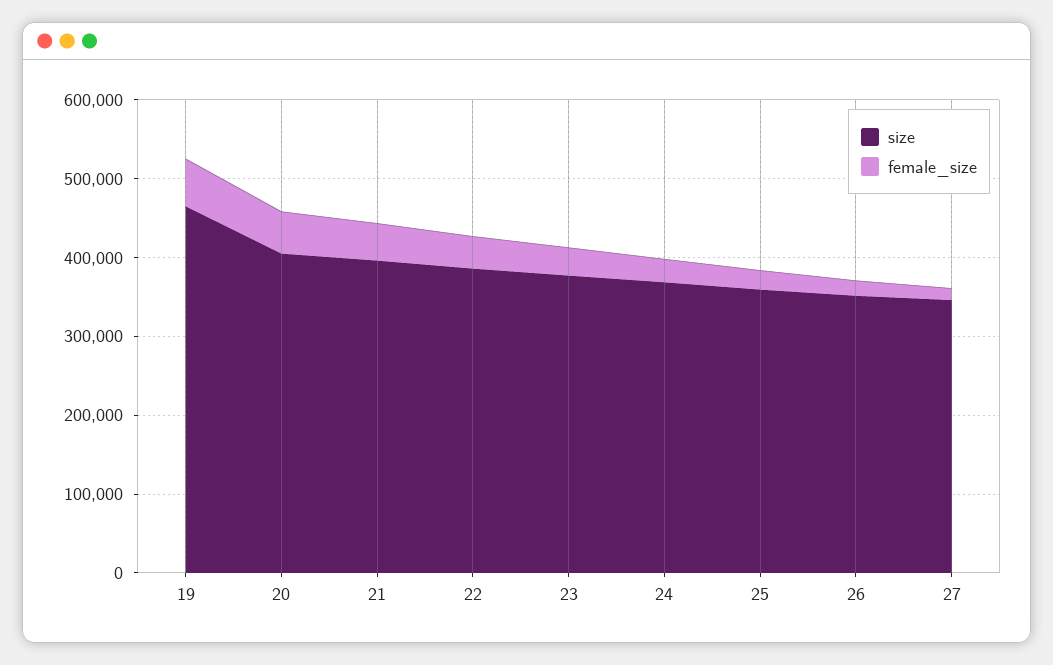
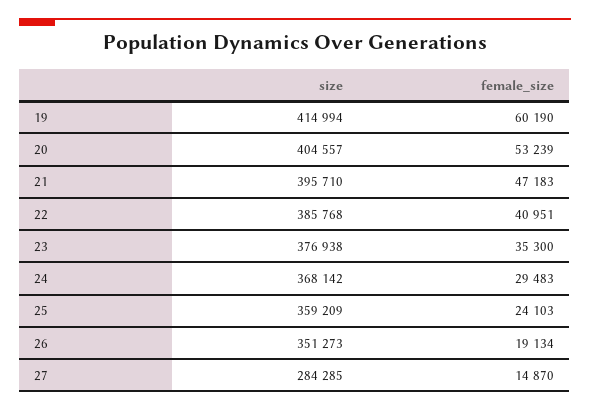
  {
    "size": {
-     "19": 460000,
+     "19": 414994,
      "20": 404557,
      "21": 395710,
      "22": 385768,
      "23": 376938,
      "24": 368142,
      "25": 359209,
      "26": 351273,
-     "27": 340000
+     "27": 284285
    },
    "female_size": {
      "19": 60190,
      "20": 53239,
      "21": 47183,
      "22": 40951,
      "23": 35300,
      "24": 29483,
      "25": 24103,
      "26": 19134,
      "27": 14870
    }
  }

